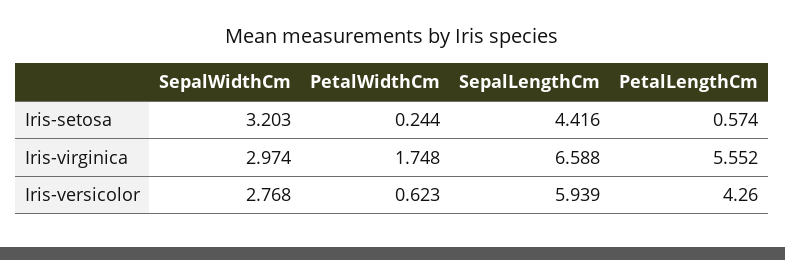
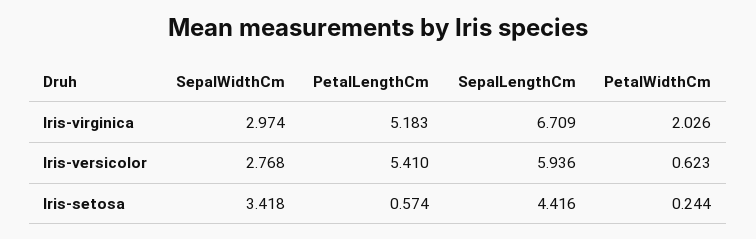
  {
    "SepalWidthCm": {
-     "Iris-setosa": 3.203,
+     "Iris-setosa": 3.418,
      "Iris-virginica": 2.974,
      "Iris-versicolor": 2.768
    },
    "PetalWidthCm": {
      "Iris-setosa": 0.244,
-     "Iris-virginica": 1.748,
+     "Iris-virginica": 2.026,
      "Iris-versicolor": 0.623
    },
    "SepalLengthCm": {
      "Iris-setosa": 4.416,
-     "Iris-virginica": 6.588,
+     "Iris-virginica": 6.709,
-     "Iris-versicolor": 5.939
+     "Iris-versicolor": 5.936
    },
    "PetalLengthCm": {
      "Iris-setosa": 0.574,
-     "Iris-virginica": 5.552,
+     "Iris-virginica": 5.183,
-     "Iris-versicolor": 4.26
+     "Iris-versicolor": 5.41
    }
  }

